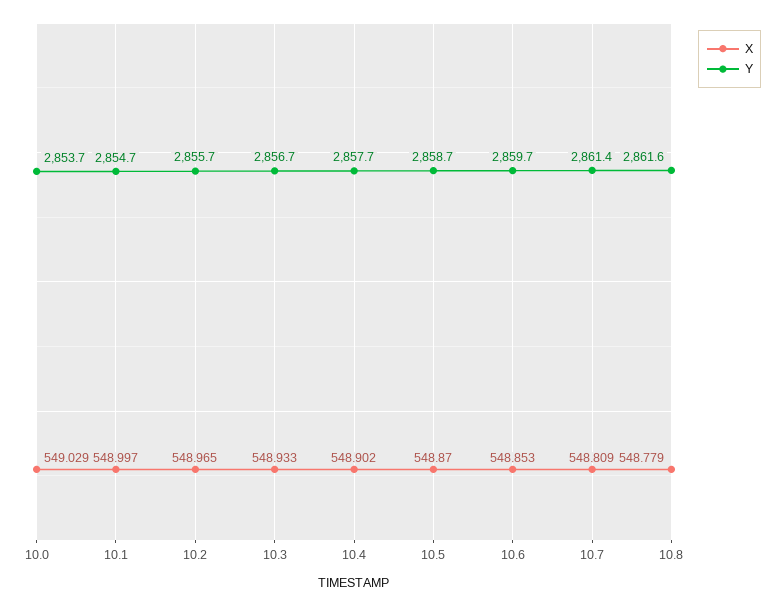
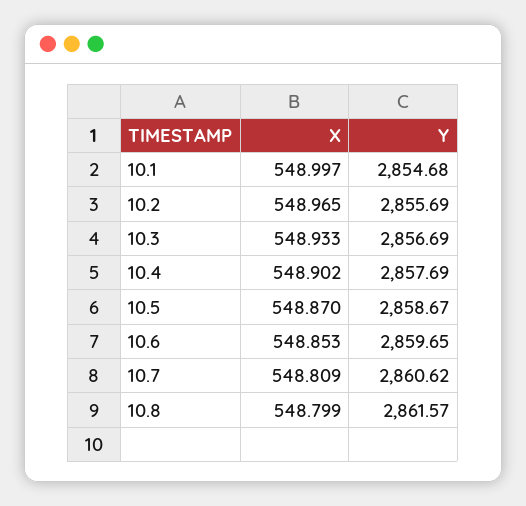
  {
    "X": {
-     "10.0": 549.029,
      "10.1": 548.997,
      "10.2": 548.965,
      "10.3": 548.933,
      "10.4": 548.902,
      "10.5": 548.87,
      "10.6": 548.853,
      "10.7": 548.809,
-     "10.8": 548.779
+     "10.8": 548.799
    },
    "Y": {
-     "10.0": 2853.7,
      "10.1": 2854.68,
      "10.2": 2855.69,
      "10.3": 2856.69,
      "10.4": 2857.69,
      "10.5": 2858.67,
      "10.6": 2859.65,
-     "10.7": 2861.4,
+     "10.7": 2860.62,
      "10.8": 2861.57
    }
  }

